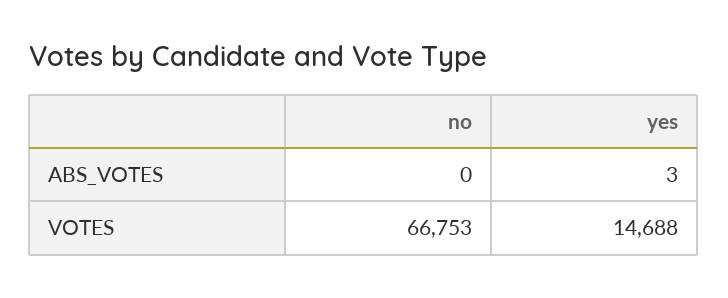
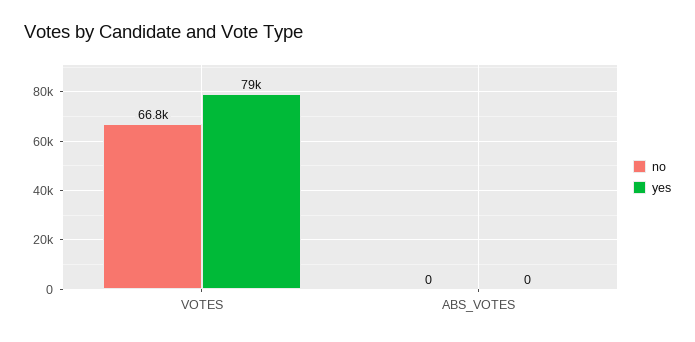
  {
    "no": {
      "ABS_VOTES": 0,
      "VOTES": 66753
    },
    "yes": {
-     "ABS_VOTES": 3,
+     "ABS_VOTES": 0,
-     "VOTES": 14688
+     "VOTES": 79000
    }
  }

